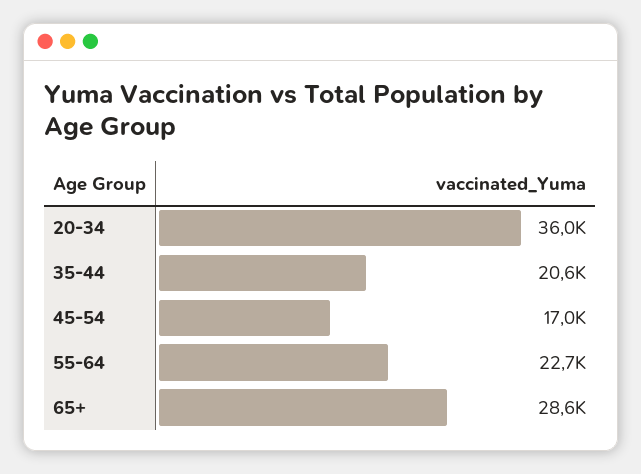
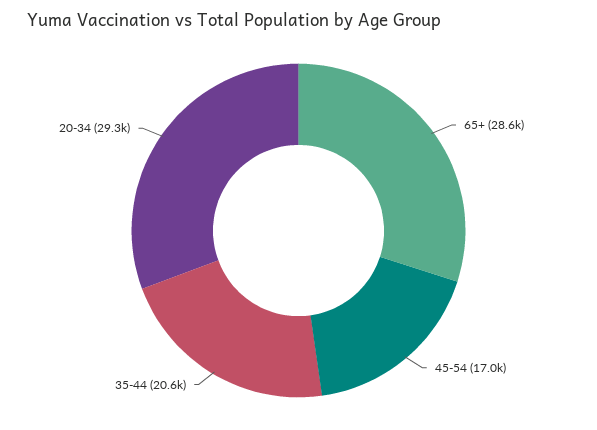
  {
-   "20-34": 36000,
+   "20-34": 29300,
    "35-44": 20600,
    "45-54": 17000,
-   "55-64": 22700,
    "65+": 28600
  }

